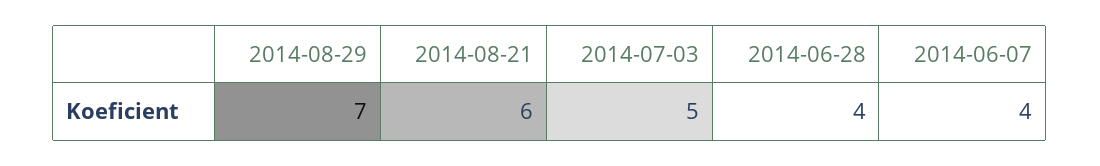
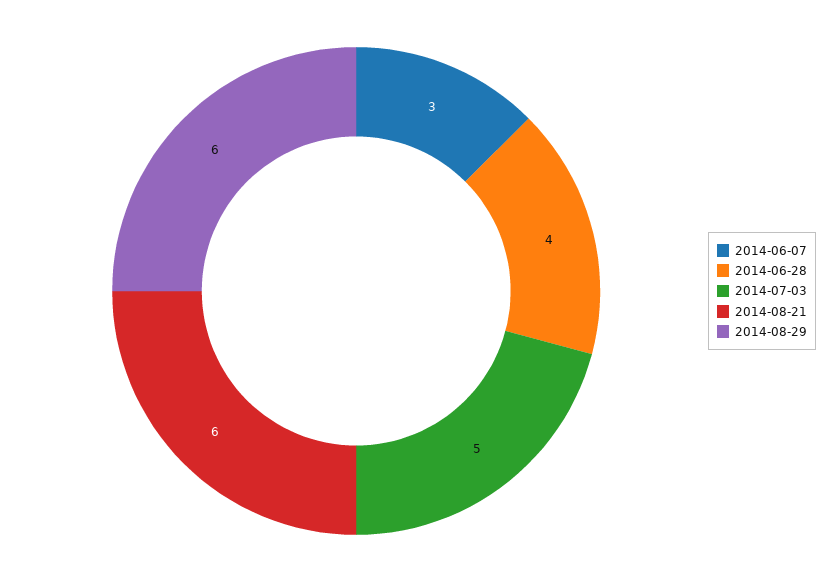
  {
-   "2014-08-29": 7,
+   "2014-08-29": 6,
    "2014-08-21": 6,
    "2014-07-03": 5,
    "2014-06-28": 4,
-   "2014-06-07": 4
+   "2014-06-07": 3
  }

